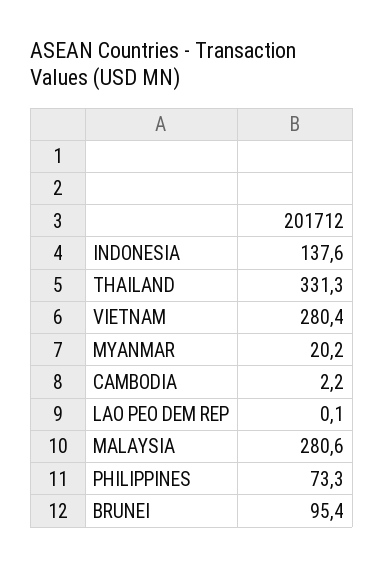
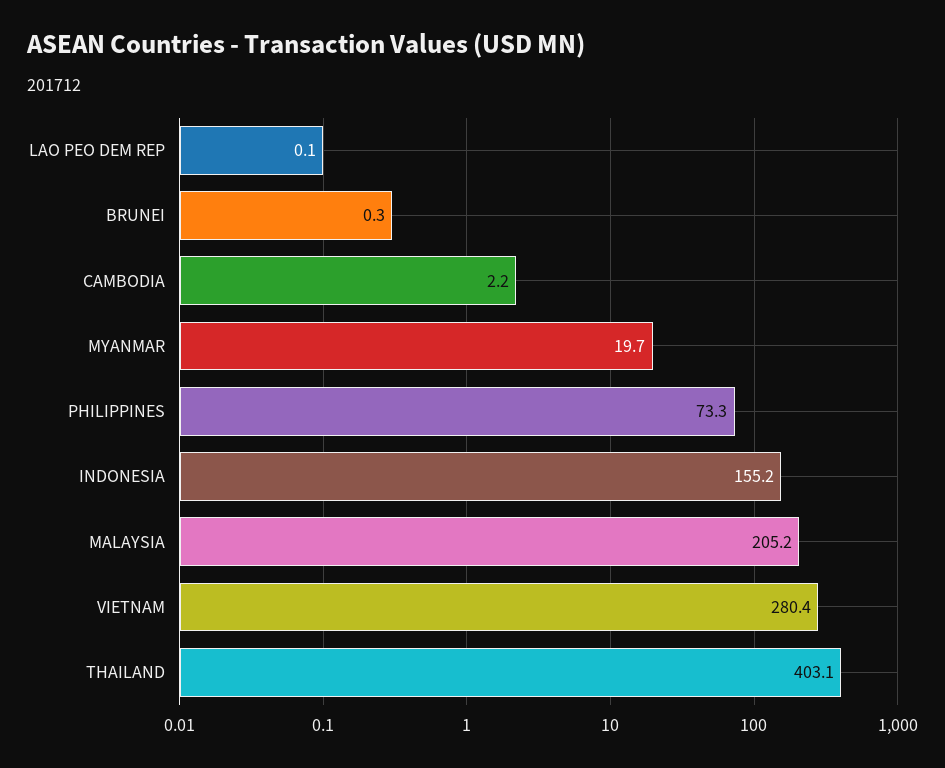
  {
-   "INDONESIA": 137.6,
+   "INDONESIA": 155.2,
-   "THAILAND": 331.3,
+   "THAILAND": 403.1,
    "VIETNAM": 280.4,
-   "MYANMAR": 20.2,
+   "MYANMAR": 19.7,
    "CAMBODIA": 2.2,
    "LAO PEO DEM REP": 0.1,
-   "MALAYSIA": 280.6,
+   "MALAYSIA": 205.2,
    "PHILIPPINES": 73.3,
-   "BRUNEI": 95.4
+   "BRUNEI": 0.3
  }

